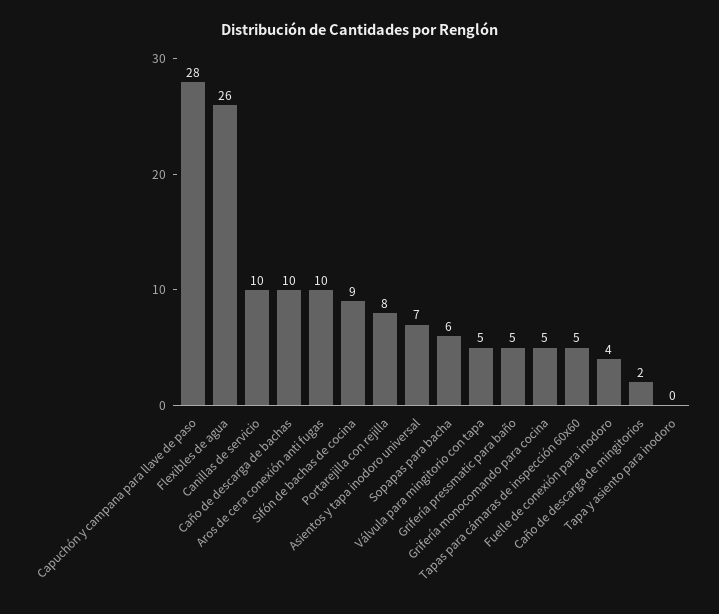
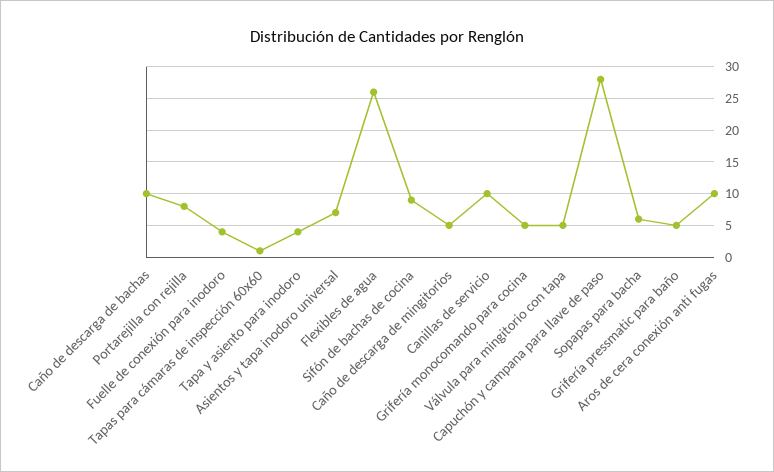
  {
    "Capuchón y campana para llave de paso": 28,
    "Flexibles de agua": 26,
    "Canillas de servicio": 10,
    "Caño de descarga de bachas": 10,
    "Aros de cera conexión anti fugas": 10,
    "Sifón de bachas de cocina": 9,
    "Portarejilla con rejilla": 8,
    "Asientos y tapa inodoro universal": 7,
    "Sopapas para bacha": 6,
    "Válvula para mingitorio con tapa": 5,
    "Grifería pressmatic para baño": 5,
    "Grifería monocomando para cocina": 5,
-   "Tapas para cámaras de inspección 60x60": 5,
+   "Tapas para cámaras de inspección 60x60": 1,
    "Fuelle de conexión para inodoro": 4,
-   "Caño de descarga de mingitorios": 2,
+   "Caño de descarga de mingitorios": 5,
-   "Tapa y asiento para inodoro": 0
+   "Tapa y asiento para inodoro": 4
  }

